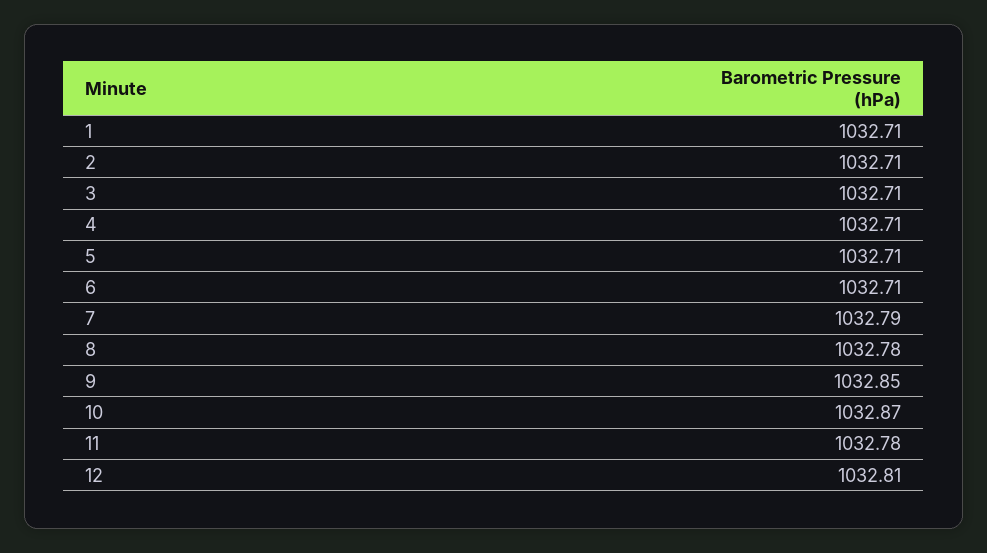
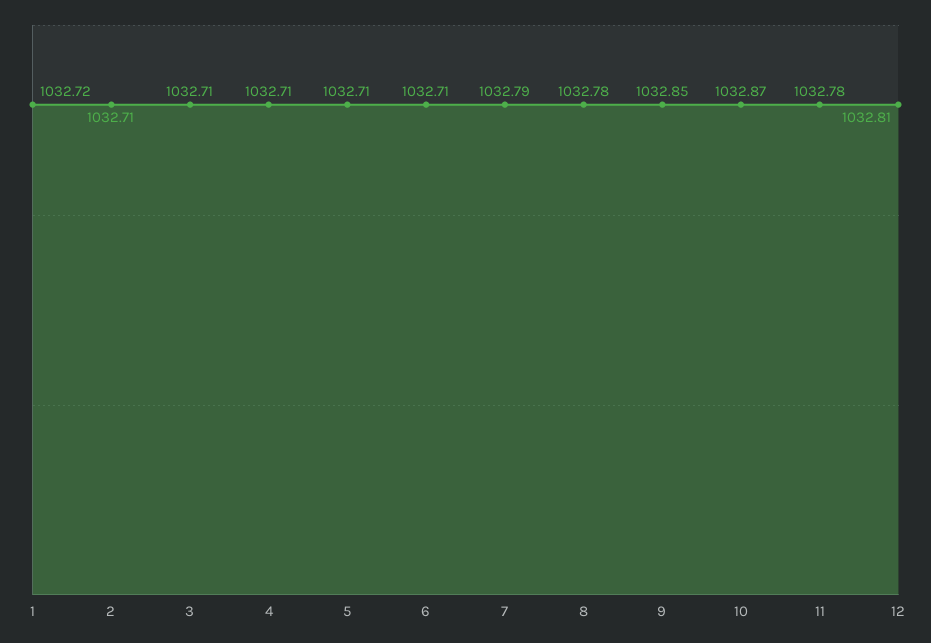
  {
-   "1": 1032.71,
+   "1": 1032.72,
    "2": 1032.71,
    "3": 1032.71,
    "4": 1032.71,
    "5": 1032.71,
    "6": 1032.71,
    "7": 1032.79,
    "8": 1032.78,
    "9": 1032.85,
    "10": 1032.87,
    "11": 1032.78,
    "12": 1032.81
  }

